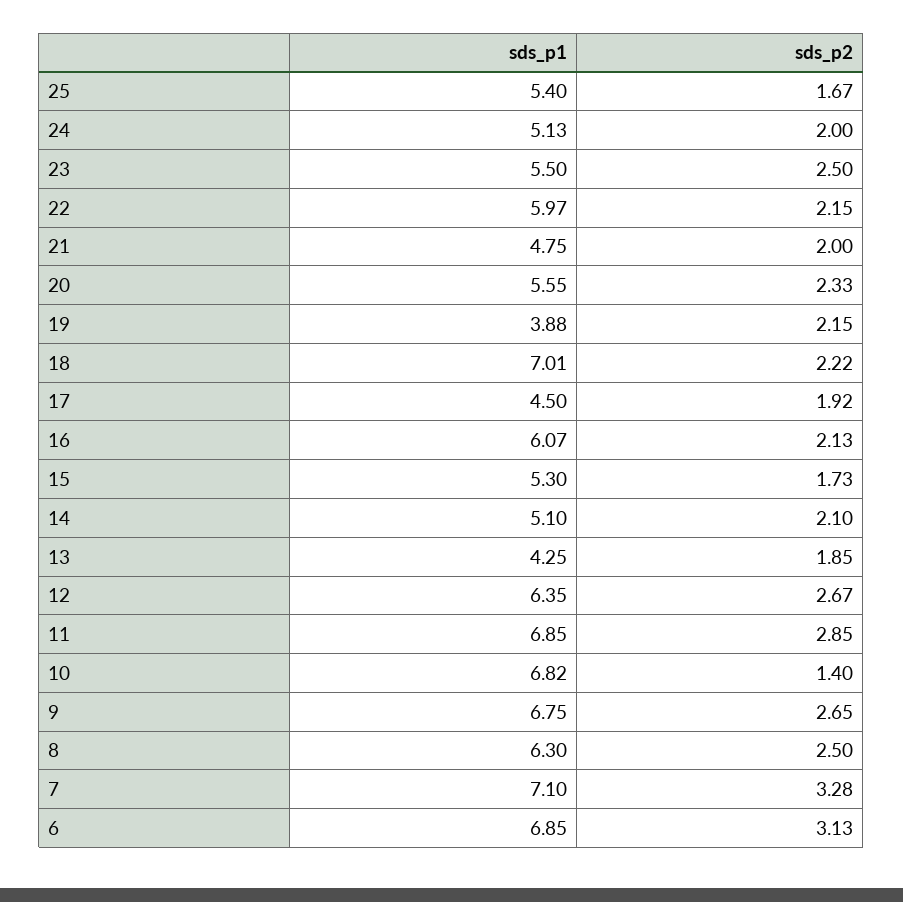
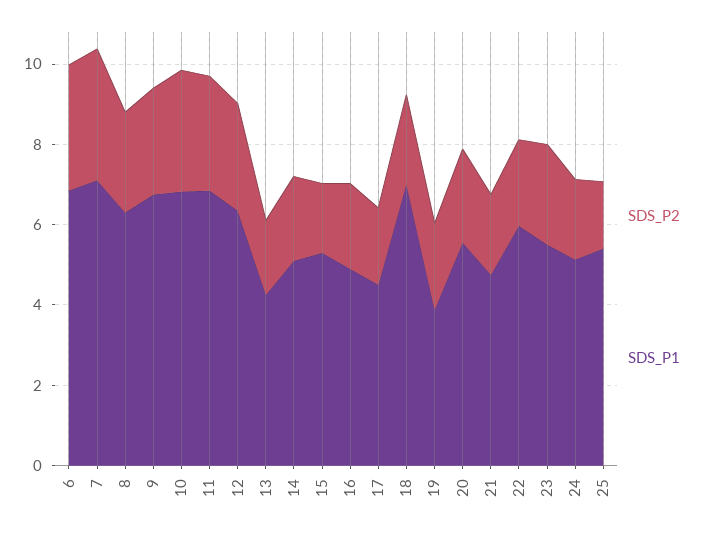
  {
    "sds_p1": {
      "25": 5.4,
      "24": 5.13,
      "23": 5.5,
      "22": 5.97,
      "21": 4.75,
      "20": 5.55,
      "19": 3.88,
      "18": 7.01,
      "17": 4.5,
-     "16": 6.07,
+     "16": 5,
      "15": 5.3,
      "14": 5.1,
      "13": 4.25,
      "12": 6.35,
      "11": 6.85,
      "10": 6.82,
      "9": 6.75,
      "8": 6.3,
      "7": 7.1,
      "6": 6.85
    },
    "sds_p2": {
      "25": 1.67,
      "24": 2,
      "23": 2.5,
      "22": 2.15,
      "21": 2,
      "20": 2.33,
      "19": 2.15,
      "18": 2.22,
      "17": 1.92,
      "16": 2.13,
      "15": 1.73,
      "14": 2.1,
      "13": 1.85,
      "12": 2.67,
      "11": 2.85,
-     "10": 1.4,
+     "10": 3,
      "9": 2.65,
      "8": 2.5,
      "7": 3.28,
      "6": 3.13
    }
  }

